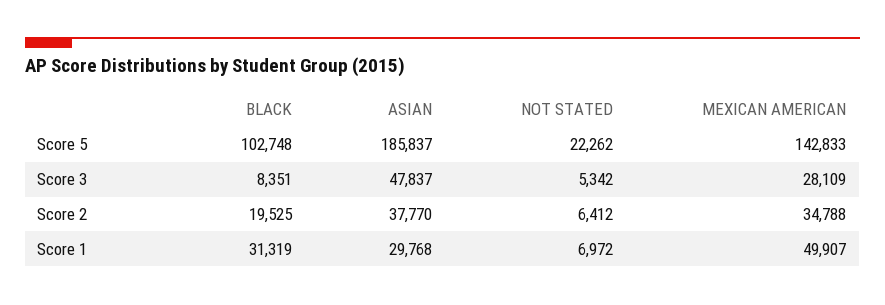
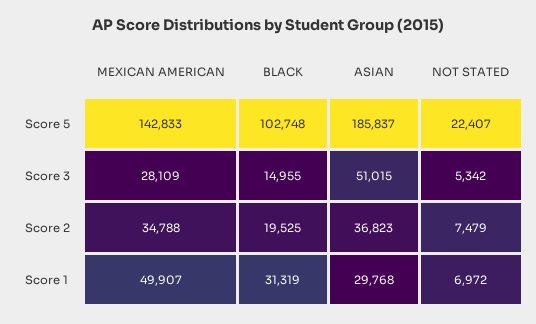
  {
    "BLACK": {
      "Score 5": 102748,
-     "Score 3": 8351,
+     "Score 3": 14955,
      "Score 2": 19525,
      "Score 1": 31319
    },
    "ASIAN": {
      "Score 5": 185837,
-     "Score 3": 47837,
+     "Score 3": 51015,
-     "Score 2": 37770,
+     "Score 2": 36823,
      "Score 1": 29768
    },
    "NOT STATED": {
-     "Score 5": 22262,
+     "Score 5": 22407,
      "Score 3": 5342,
-     "Score 2": 6412,
+     "Score 2": 7479,
      "Score 1": 6972
    },
    "MEXICAN AMERICAN": {
      "Score 5": 142833,
      "Score 3": 28109,
      "Score 2": 34788,
      "Score 1": 49907
    }
  }

